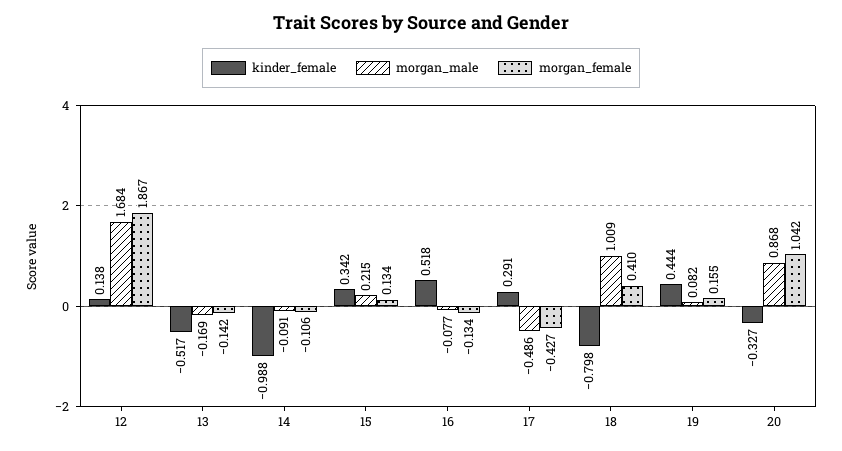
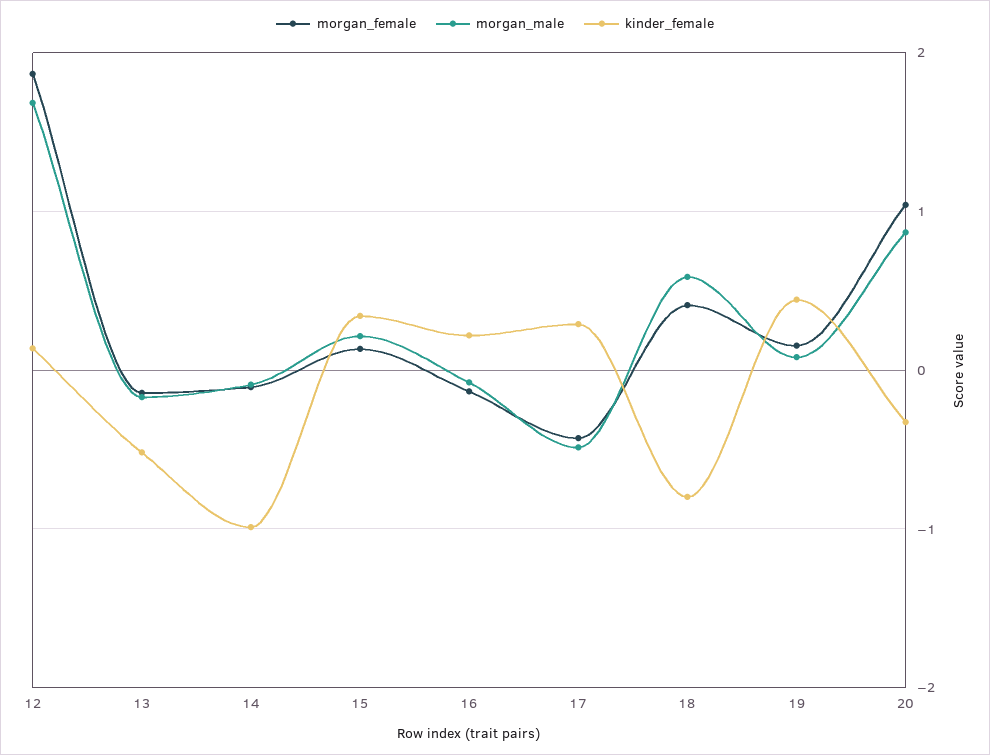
  {
    "kinder_female": {
      "12": 0.138,
      "13": -0.517,
      "14": -0.988,
      "15": 0.342,
-     "16": 0.518,
+     "16": 0.2,
      "17": 0.291,
      "18": -0.798,
      "19": 0.444,
      "20": -0.327
    },
    "morgan_male": {
      "12": 1.684,
      "13": -0.169,
      "14": -0.091,
      "15": 0.215,
      "16": -0.077,
      "17": -0.486,
-     "18": 1.009,
+     "18": 0.6,
      "19": 0.082,
      "20": 0.868
    },
    "morgan_female": {
      "12": 1.867,
      "13": -0.142,
      "14": -0.106,
      "15": 0.134,
      "16": -0.134,
      "17": -0.427,
      "18": 0.41,
      "19": 0.155,
      "20": 1.042
    }
  }

